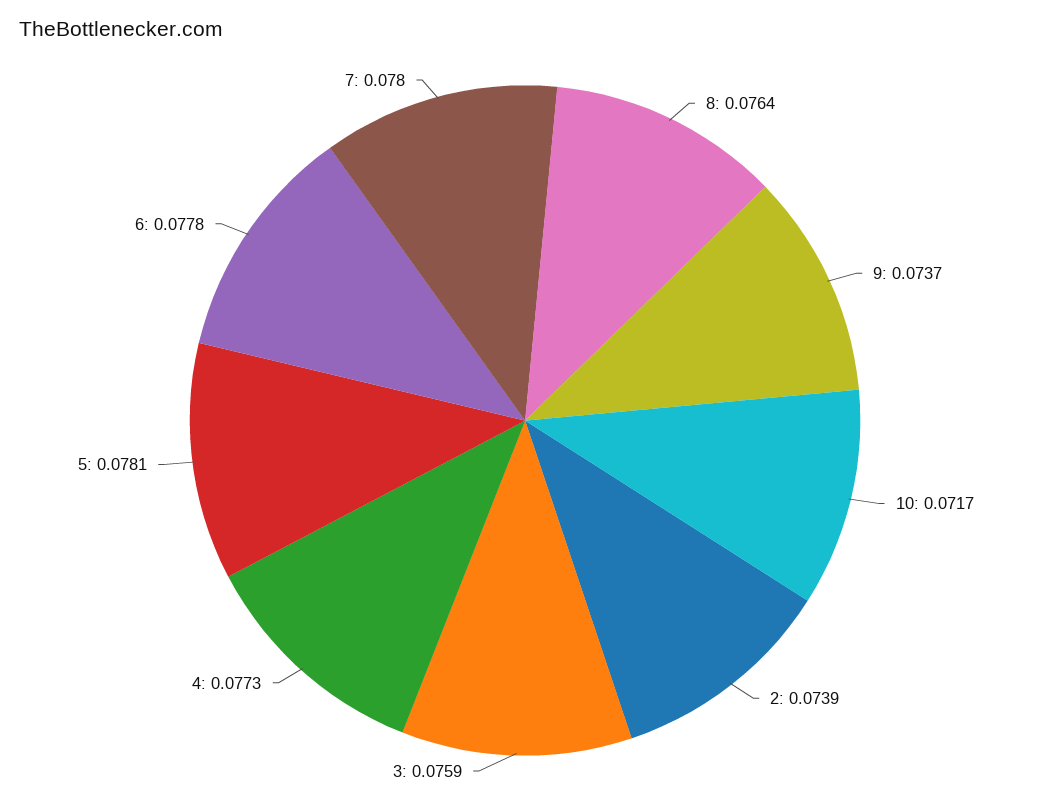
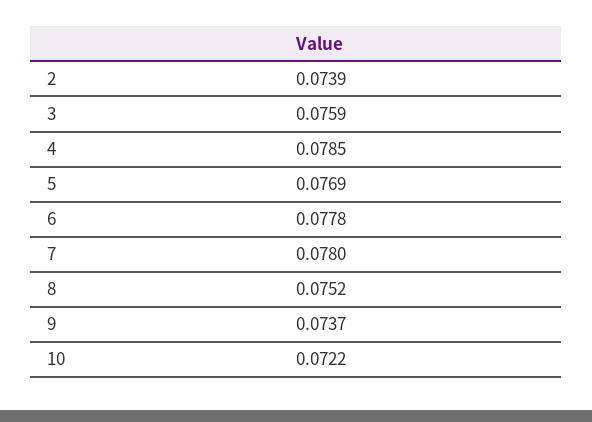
  {
-   "8": 0.0764,
+   "8": 0.0752,
    "9": 0.0737,
-   "10": 0.0717,
+   "10": 0.0722,
    "2": 0.0739,
    "3": 0.0759,
-   "4": 0.0773,
+   "4": 0.0785,
-   "5": 0.0781,
+   "5": 0.0769,
    "6": 0.0778,
    "7": 0.078
  }

